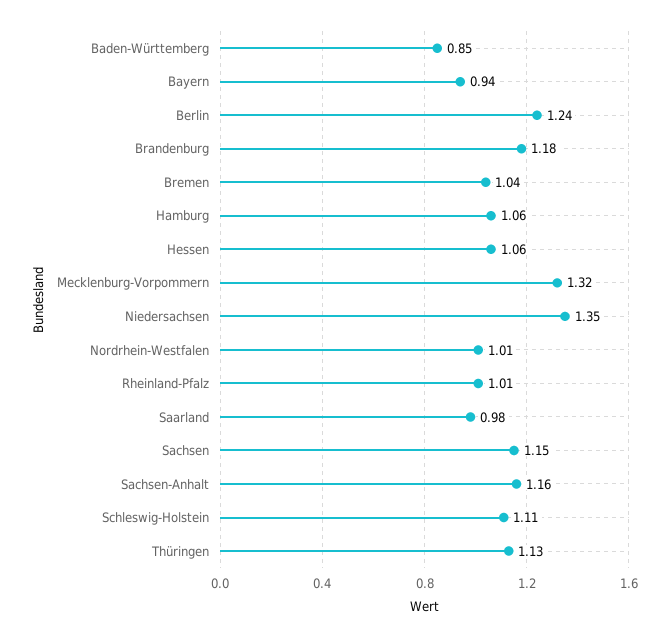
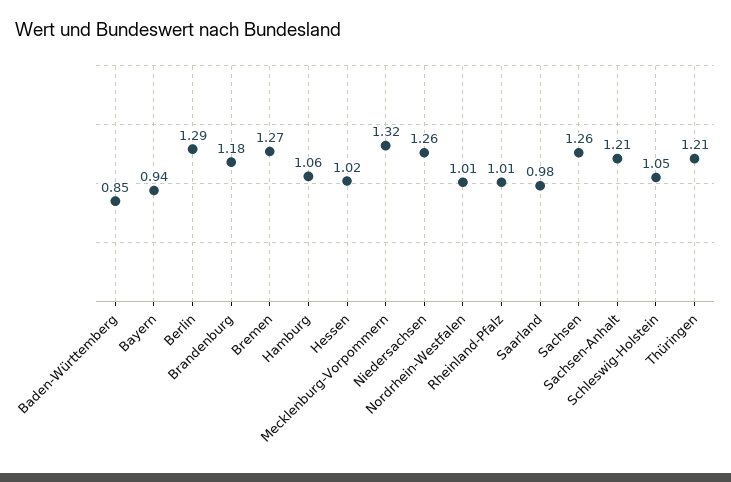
  {
    "Baden-Württemberg": 0.85,
    "Bayern": 0.94,
-   "Berlin": 1.24,
+   "Berlin": 1.29,
    "Brandenburg": 1.18,
-   "Bremen": 1.04,
+   "Bremen": 1.27,
    "Hamburg": 1.06,
-   "Hessen": 1.06,
+   "Hessen": 1.02,
    "Mecklenburg-Vorpommern": 1.32,
-   "Niedersachsen": 1.35,
+   "Niedersachsen": 1.26,
    "Nordrhein-Westfalen": 1.01,
    "Rheinland-Pfalz": 1.01,
    "Saarland": 0.98,
-   "Sachsen": 1.15,
+   "Sachsen": 1.26,
-   "Sachsen-Anhalt": 1.16,
+   "Sachsen-Anhalt": 1.21,
-   "Schleswig-Holstein": 1.11,
+   "Schleswig-Holstein": 1.05,
-   "Thüringen": 1.13
+   "Thüringen": 1.21
  }

